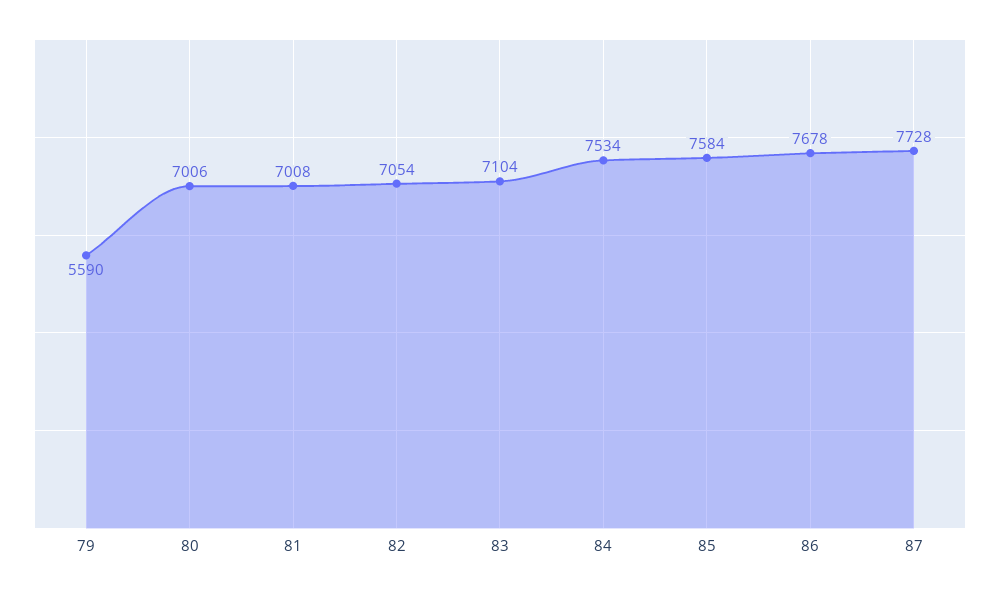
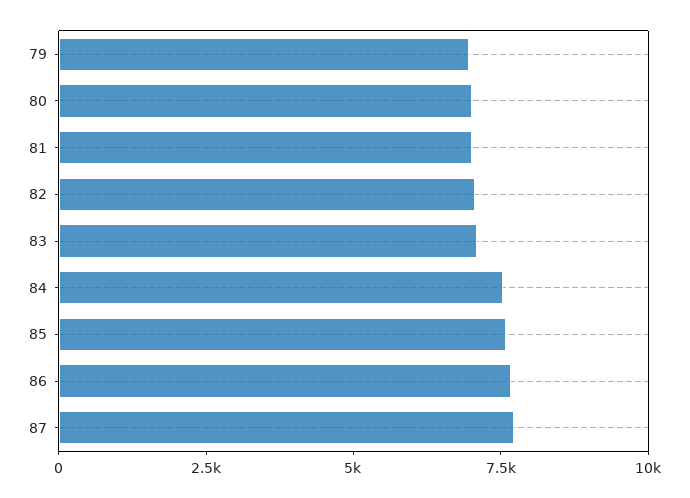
  {
-   "79": 5590,
+   "79": 7000,
    "80": 7006,
    "81": 7008,
    "82": 7054,
    "83": 7104,
    "84": 7534,
    "85": 7584,
    "86": 7678,
    "87": 7728
  }

